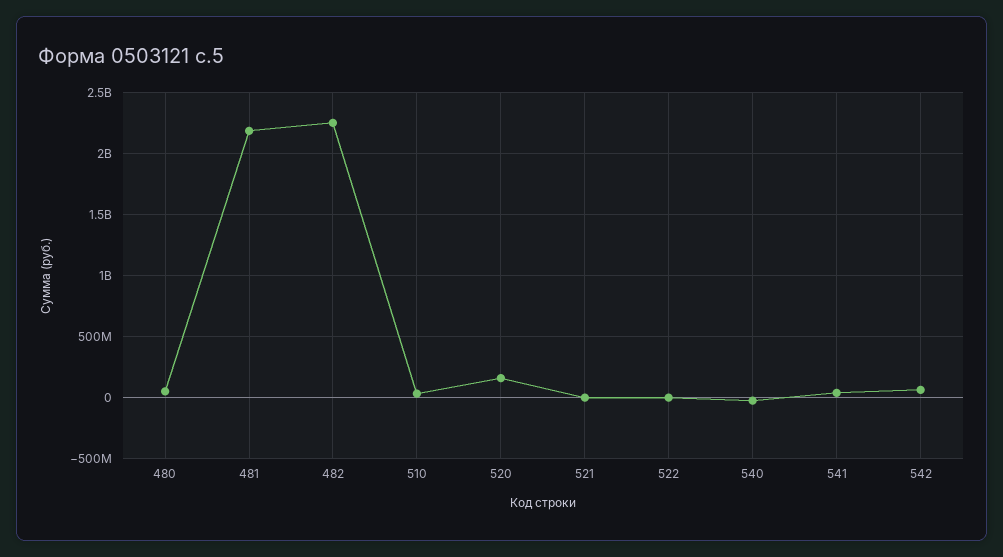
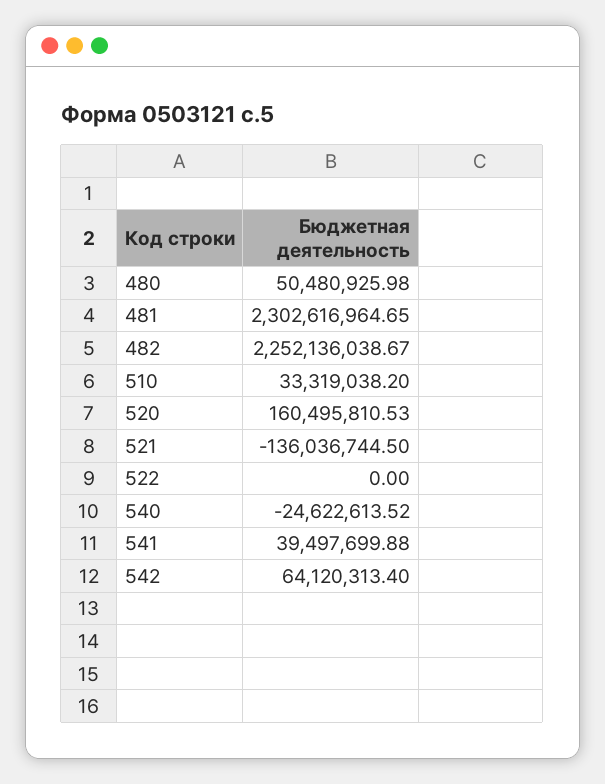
  {
    "480": 50480925.98,
-   "481": 2200000000,
+   "481": 2302616964.65,
    "482": 2252136038.67,
    "510": 33319038.2,
    "520": 160495810.53,
-   "521": 0,
+   "521": -136036744.5,
    "522": 0,
    "540": -24622613.52,
    "541": 39497699.88,
    "542": 64120313.4
  }

